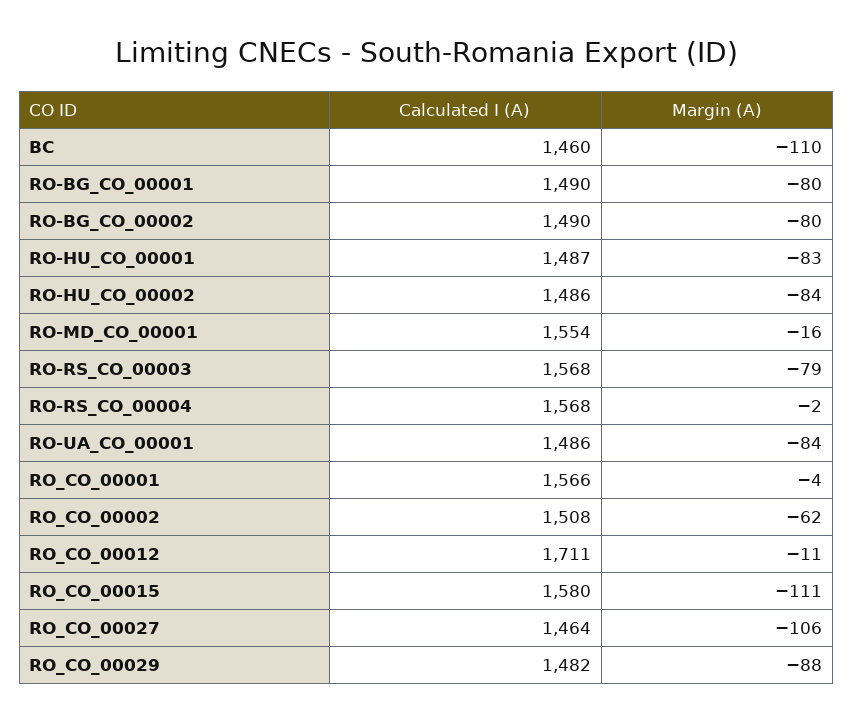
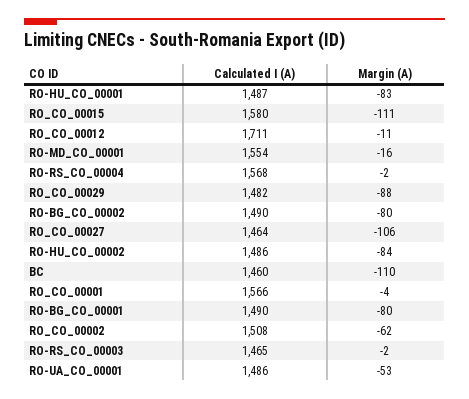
  {
    "Calculated I (A)": {
      "BC": 1460,
      "RO-BG_CO_00001": 1490,
      "RO-BG_CO_00002": 1490,
      "RO-HU_CO_00001": 1487,
      "RO-HU_CO_00002": 1486,
      "RO-MD_CO_00001": 1554,
-     "RO-RS_CO_00003": 1568,
+     "RO-RS_CO_00003": 1465,
      "RO-RS_CO_00004": 1568,
      "RO-UA_CO_00001": 1486,
      "RO_CO_00001": 1566,
      "RO_CO_00002": 1508,
      "RO_CO_00012": 1711,
      "RO_CO_00015": 1580,
      "RO_CO_00027": 1464,
      "RO_CO_00029": 1482
    },
    "Margin (A)": {
      "BC": -110,
      "RO-BG_CO_00001": -80,
      "RO-BG_CO_00002": -80,
      "RO-HU_CO_00001": -83,
      "RO-HU_CO_00002": -84,
      "RO-MD_CO_00001": -16,
-     "RO-RS_CO_00003": -79,
+     "RO-RS_CO_00003": -2,
      "RO-RS_CO_00004": -2,
-     "RO-UA_CO_00001": -84,
+     "RO-UA_CO_00001": -53,
      "RO_CO_00001": -4,
      "RO_CO_00002": -62,
      "RO_CO_00012": -11,
      "RO_CO_00015": -111,
      "RO_CO_00027": -106,
      "RO_CO_00029": -88
    }
  }

